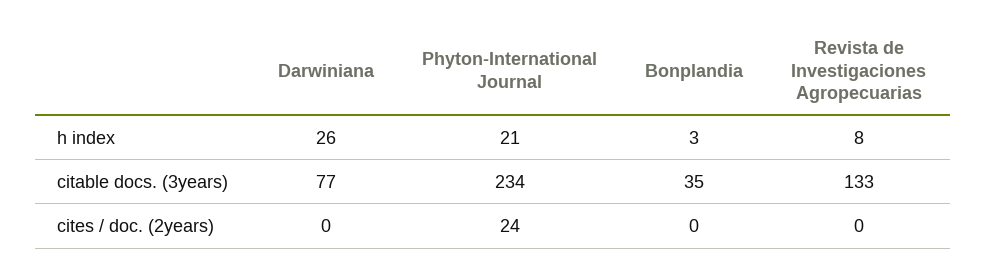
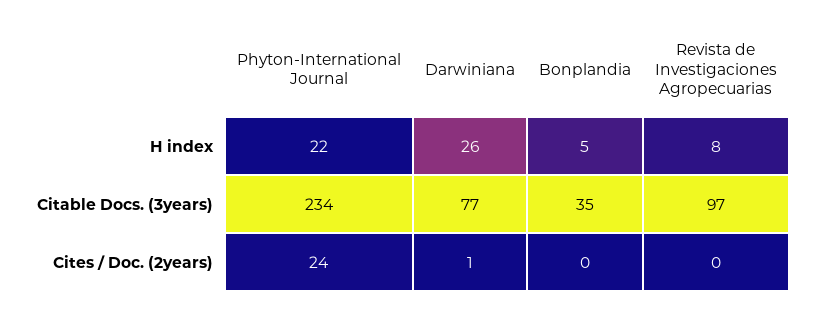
  {
    "Darwiniana": {
      "h index": 26,
      "citable docs. (3years)": 77,
-     "cites / doc. (2years)": 0
+     "cites / doc. (2years)": 1
    },
    "Phyton-International Journal": {
-     "h index": 21,
+     "h index": 22,
      "citable docs. (3years)": 234,
      "cites / doc. (2years)": 24
    },
    "Bonplandia": {
-     "h index": 3,
+     "h index": 5,
      "citable docs. (3years)": 35,
      "cites / doc. (2years)": 0
    },
    "Revista de Investigaciones Agropecuarias": {
      "h index": 8,
-     "citable docs. (3years)": 133,
+     "citable docs. (3years)": 97,
      "cites / doc. (2years)": 0
    }
  }

